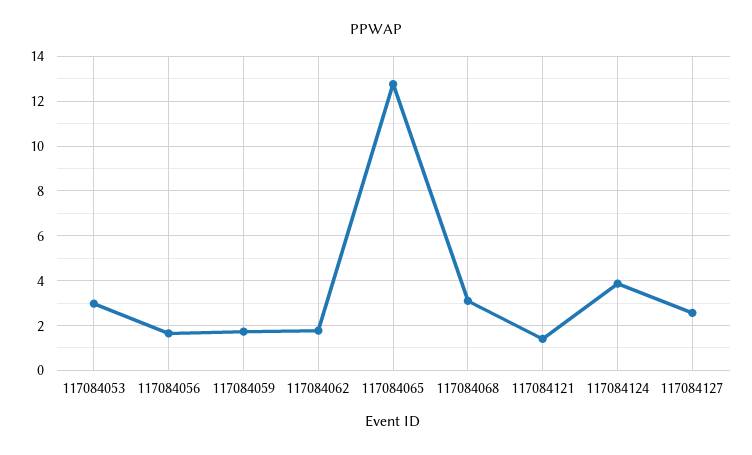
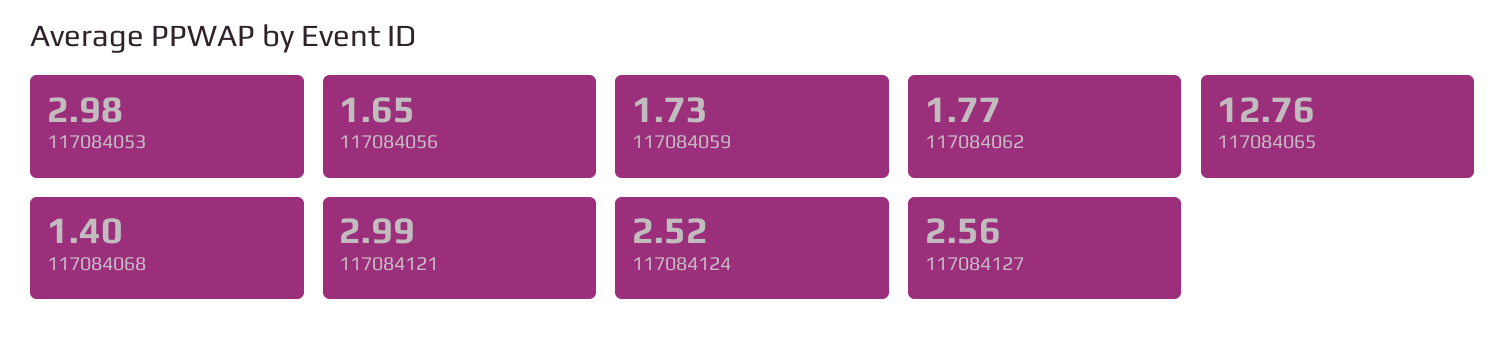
  {
    "117084053": 2.98,
    "117084056": 1.65,
    "117084059": 1.73,
    "117084062": 1.77,
    "117084065": 12.76,
-   "117084068": 3,
+   "117084068": 1.4,
-   "117084121": 1.5,
+   "117084121": 2.99,
-   "117084124": 4,
+   "117084124": 2.52,
    "117084127": 2.56
  }

